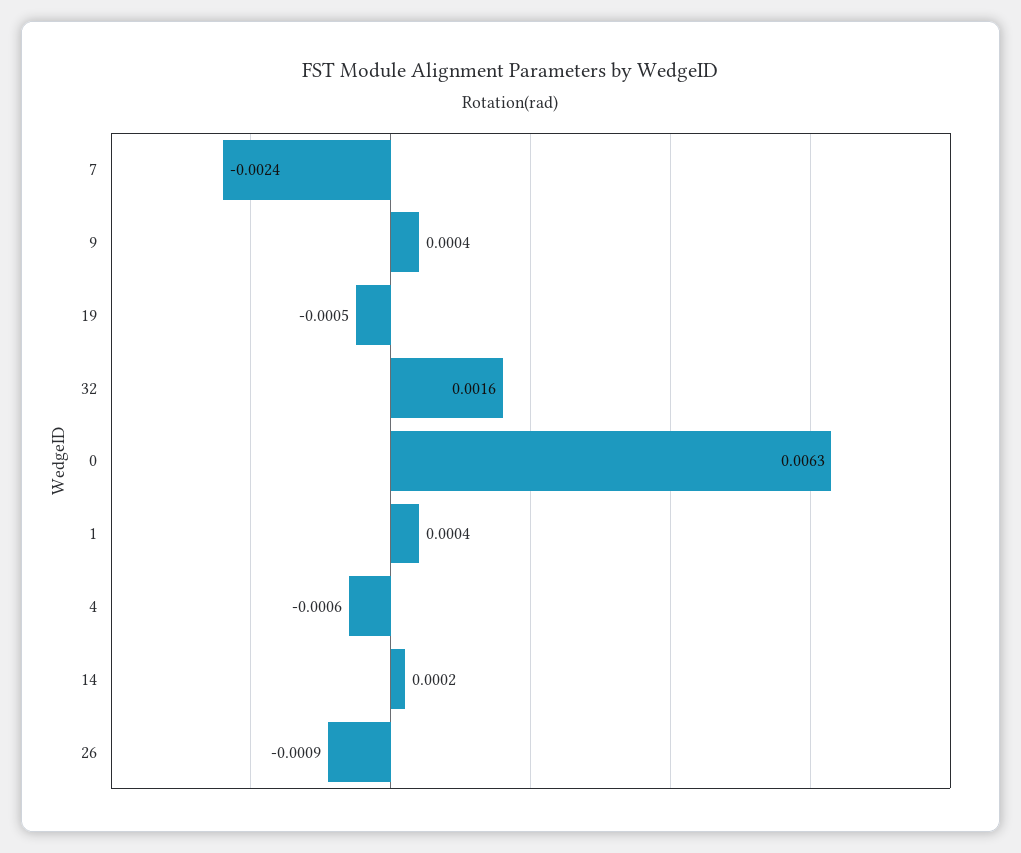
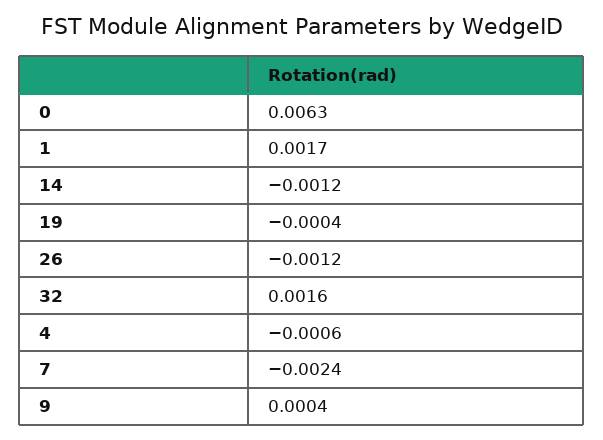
  {
    "7": -0.0024,
    "9": 0.0004,
-   "19": -0.0005,
+   "19": -0.0004,
    "32": 0.0016,
    "0": 0.0063,
-   "1": 0.0004,
+   "1": 0.0017,
    "4": -0.0006,
-   "14": 0.0002,
+   "14": -0.0012,
-   "26": -0.0009
+   "26": -0.0012
  }

